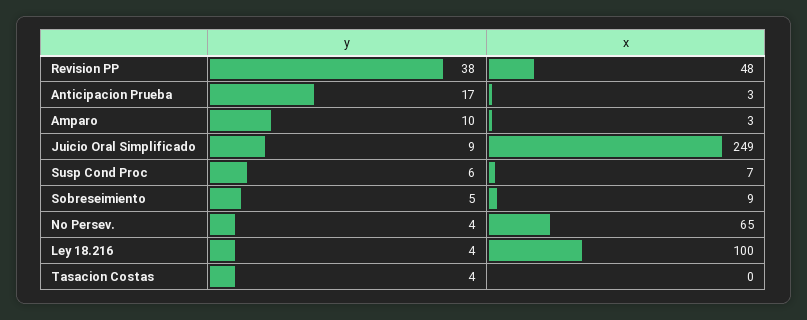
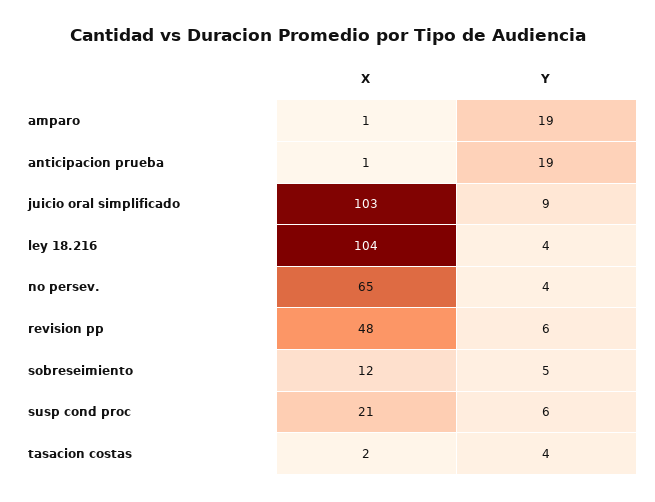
  {
    "y": {
-     "Revision PP": 38,
+     "Revision PP": 6,
-     "Anticipacion Prueba": 17,
+     "Anticipacion Prueba": 19,
-     "Amparo": 10,
+     "Amparo": 19,
      "Juicio Oral Simplificado": 9,
      "Susp Cond Proc": 6,
      "Sobreseimiento": 5,
      "No Persev.": 4,
      "Ley 18.216": 4,
      "Tasacion Costas": 4
    },
    "x": {
      "Revision PP": 48,
-     "Anticipacion Prueba": 3,
+     "Anticipacion Prueba": 1,
-     "Amparo": 3,
+     "Amparo": 1,
-     "Juicio Oral Simplificado": 249,
+     "Juicio Oral Simplificado": 103,
-     "Susp Cond Proc": 7,
+     "Susp Cond Proc": 21,
-     "Sobreseimiento": 9,
+     "Sobreseimiento": 12,
      "No Persev.": 65,
-     "Ley 18.216": 100,
+     "Ley 18.216": 104,
-     "Tasacion Costas": 0
+     "Tasacion Costas": 2
    }
  }

